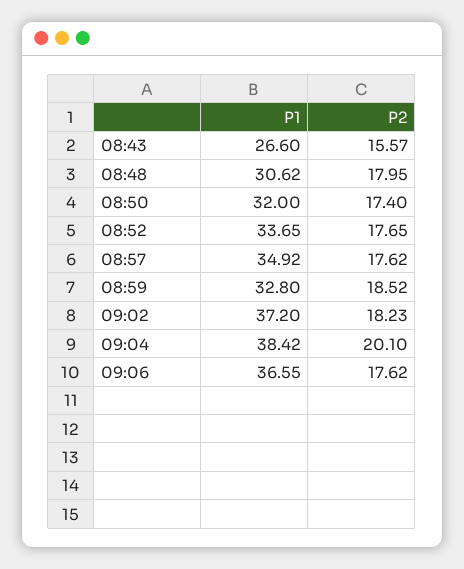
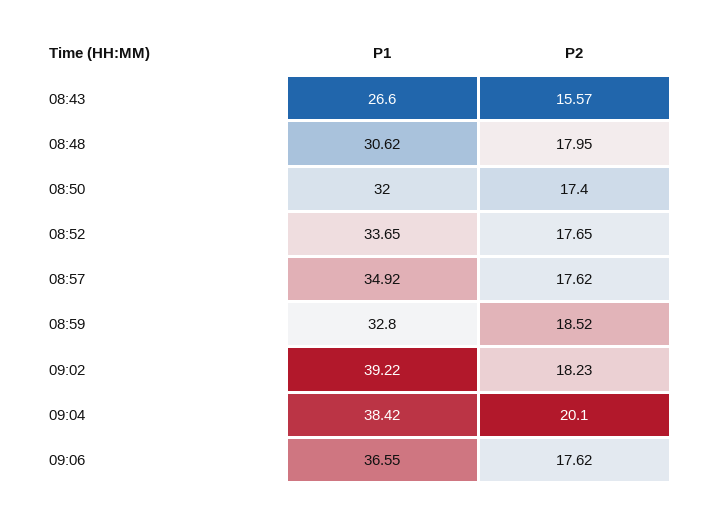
  {
    "P1": {
      "08:43": 26.6,
      "08:48": 30.62,
      "08:50": 32,
      "08:52": 33.65,
      "08:57": 34.92,
      "08:59": 32.8,
-     "09:02": 37.2,
+     "09:02": 39.22,
      "09:04": 38.42,
      "09:06": 36.55
    },
    "P2": {
      "08:43": 15.57,
      "08:48": 17.95,
      "08:50": 17.4,
      "08:52": 17.65,
      "08:57": 17.62,
      "08:59": 18.52,
      "09:02": 18.23,
      "09:04": 20.1,
      "09:06": 17.62
    }
  }

